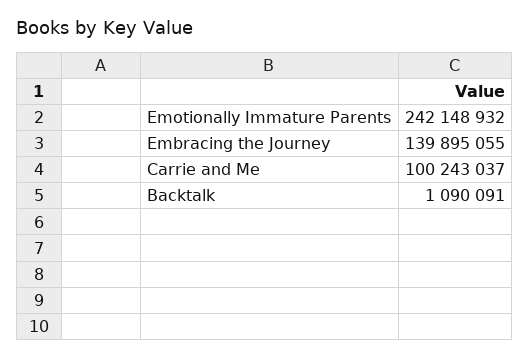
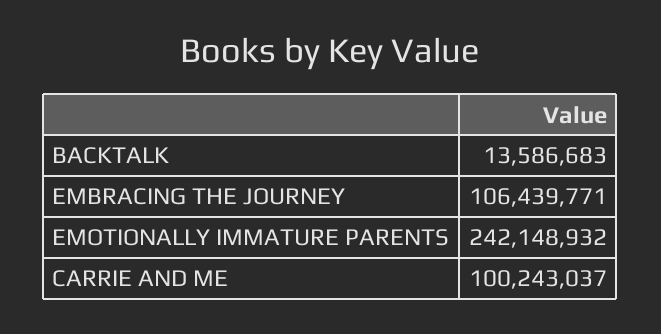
  {
    "Emotionally Immature Parents": 242148932,
-   "Embracing the Journey": 139895055,
+   "Embracing the Journey": 106439771,
    "Carrie and Me": 100243037,
-   "Backtalk": 1090091
+   "Backtalk": 13586683
  }

